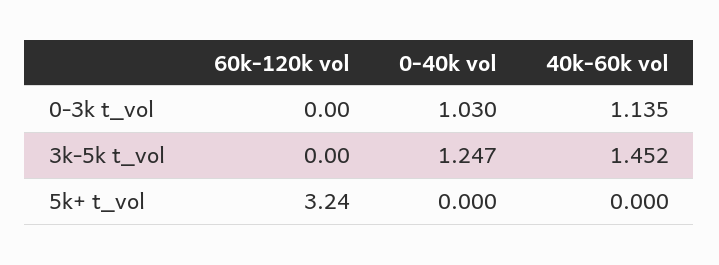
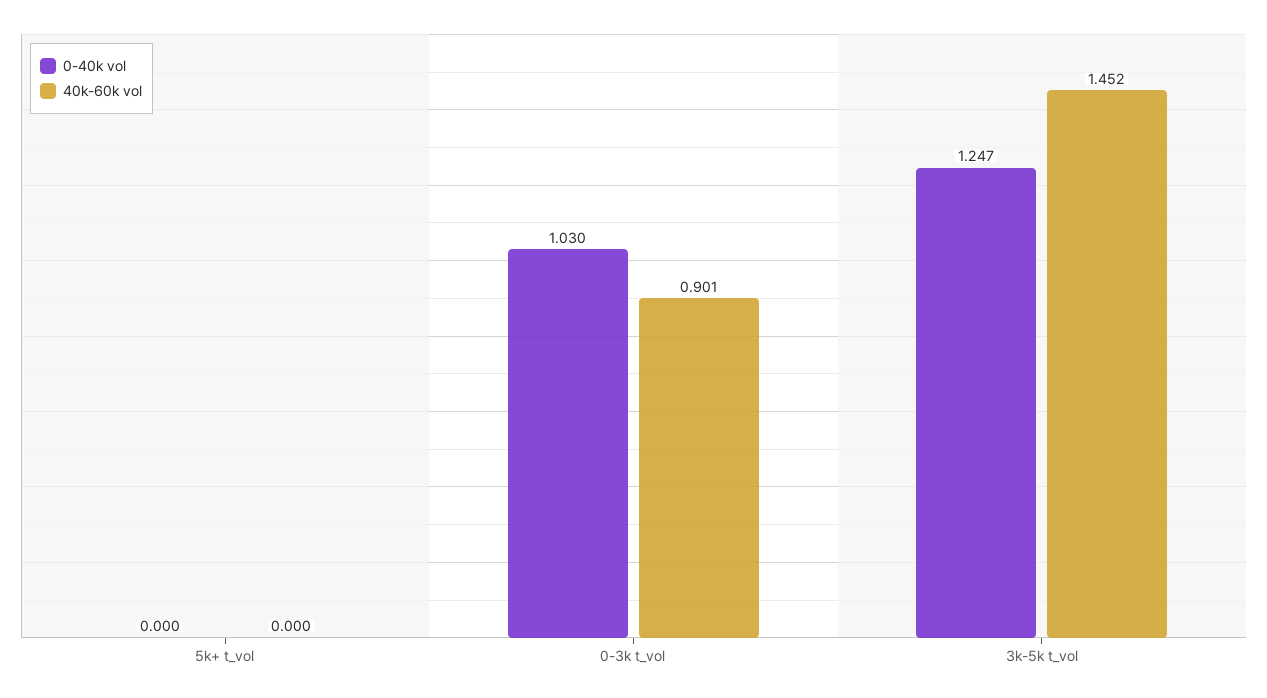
  {
-   "60k-120k vol": {
-     "0-3k t_vol": 0,
-     "3k-5k t_vol": 0,
-     "5k+ t_vol": 3.24
-   },
    "0-40k vol": {
      "0-3k t_vol": 1.03,
      "3k-5k t_vol": 1.247,
      "5k+ t_vol": 0
    },
    "40k-60k vol": {
-     "0-3k t_vol": 1.135,
+     "0-3k t_vol": 0.901,
      "3k-5k t_vol": 1.452,
      "5k+ t_vol": 0
    }
  }

